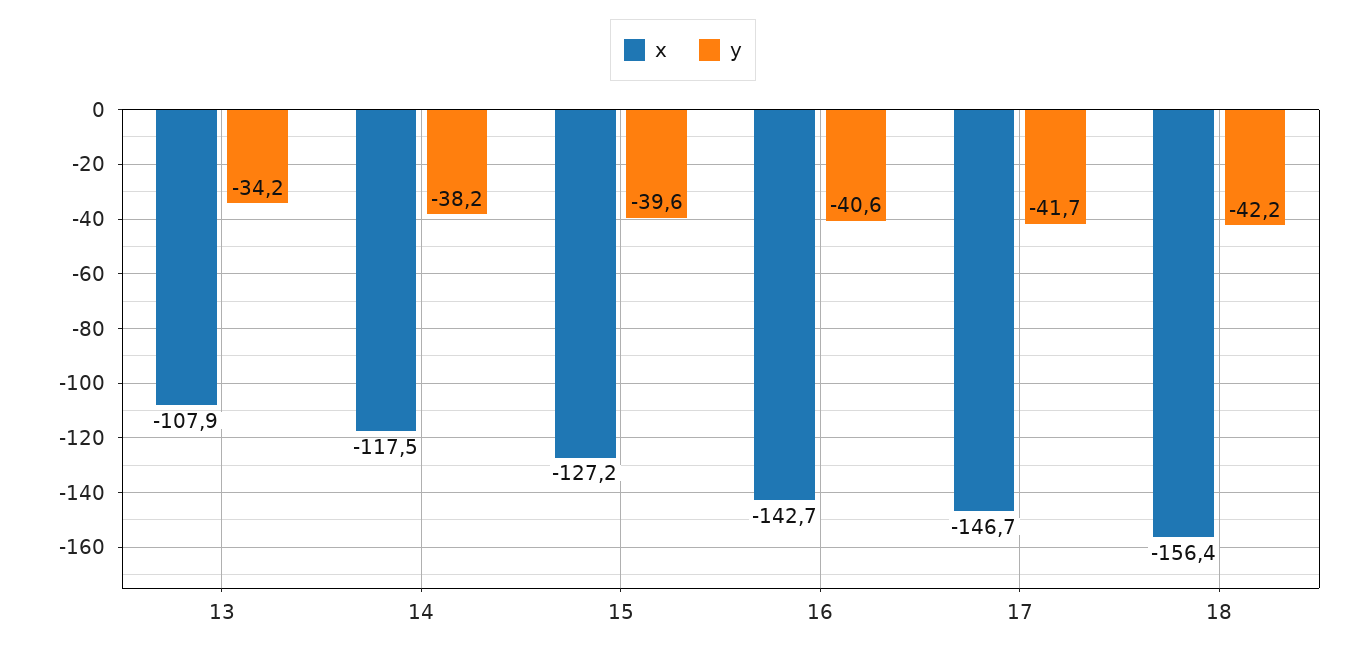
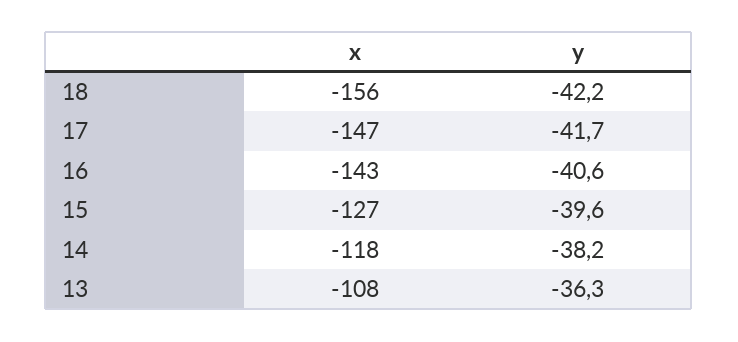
  {
    "x": {
      "13": -107.9,
      "14": -117.5,
      "15": -127.2,
      "16": -142.7,
      "17": -146.7,
      "18": -156.4
    },
    "y": {
-     "13": -34.2,
+     "13": -36.3,
      "14": -38.2,
      "15": -39.6,
      "16": -40.6,
      "17": -41.7,
      "18": -42.2
    }
  }

